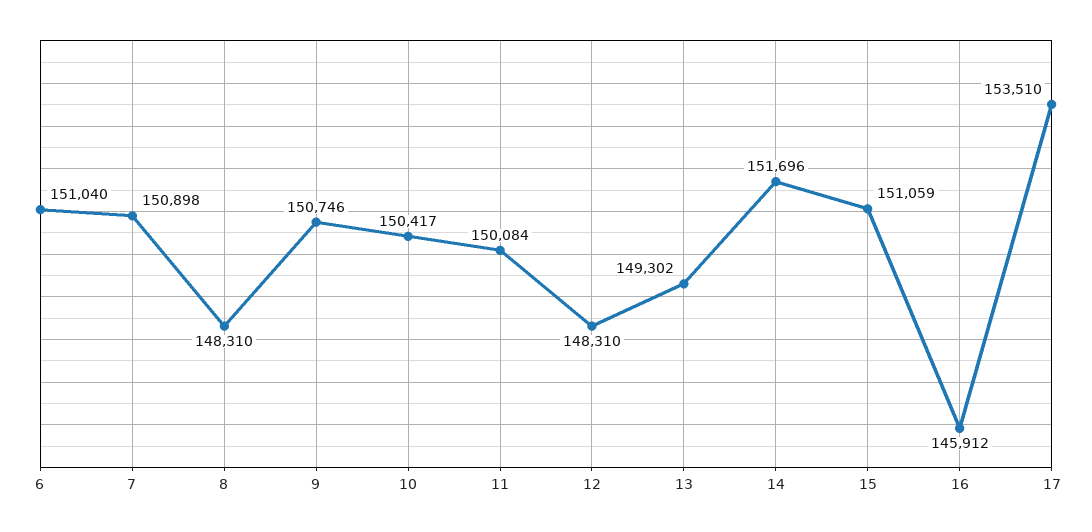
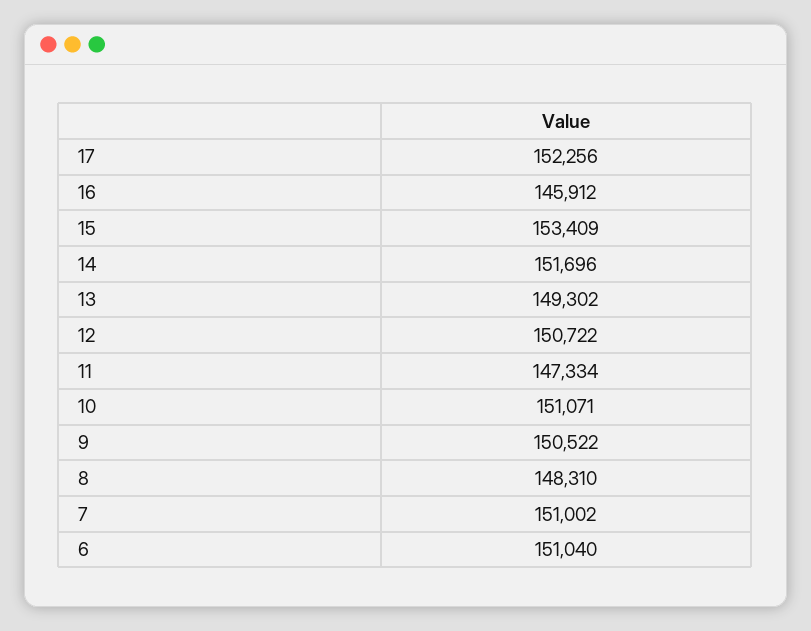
  {
    "6": 151040,
-   "7": 150898,
+   "7": 151002,
    "8": 148310,
-   "9": 150746,
+   "9": 150522,
-   "10": 150417,
+   "10": 151071,
-   "11": 150084,
+   "11": 147334,
-   "12": 148310,
+   "12": 150722,
    "13": 149302,
    "14": 151696,
-   "15": 151059,
+   "15": 153409,
    "16": 145912,
-   "17": 153510
+   "17": 152256
  }

